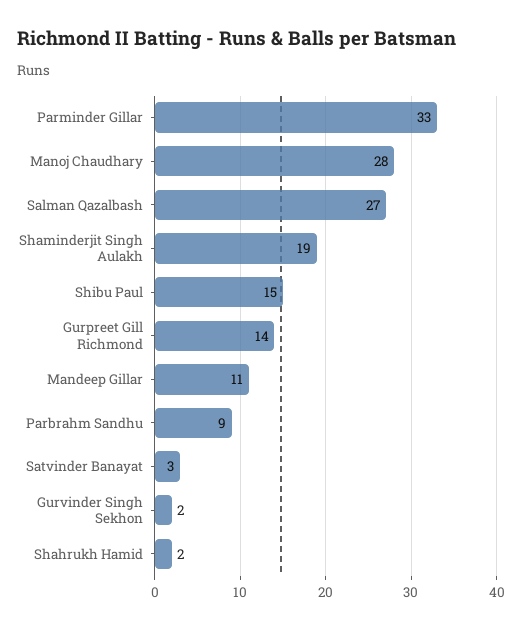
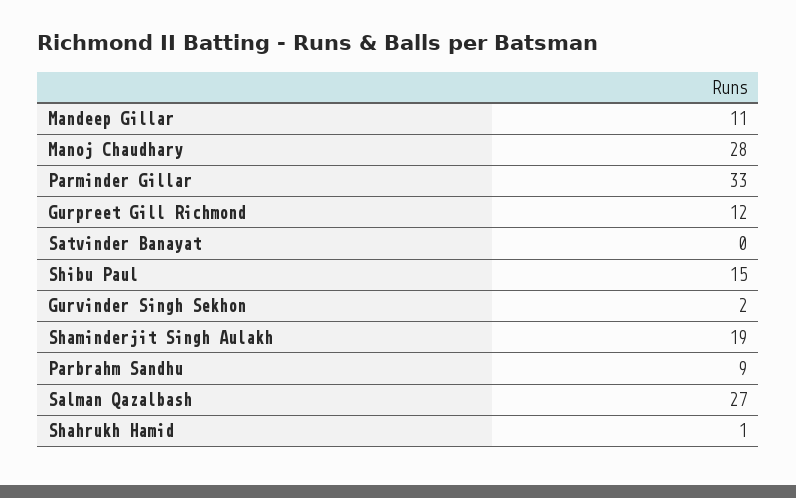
  {
    "Parminder Gillar": 33,
    "Manoj Chaudhary": 28,
    "Salman Qazalbash": 27,
    "Shaminderjit Singh Aulakh": 19,
    "Shibu Paul": 15,
-   "Gurpreet Gill Richmond": 14,
+   "Gurpreet Gill Richmond": 12,
    "Mandeep Gillar": 11,
    "Parbrahm Sandhu": 9,
-   "Satvinder Banayat": 3,
+   "Satvinder Banayat": 0,
    "Gurvinder Singh Sekhon": 2,
-   "Shahrukh Hamid": 2
+   "Shahrukh Hamid": 1
  }

